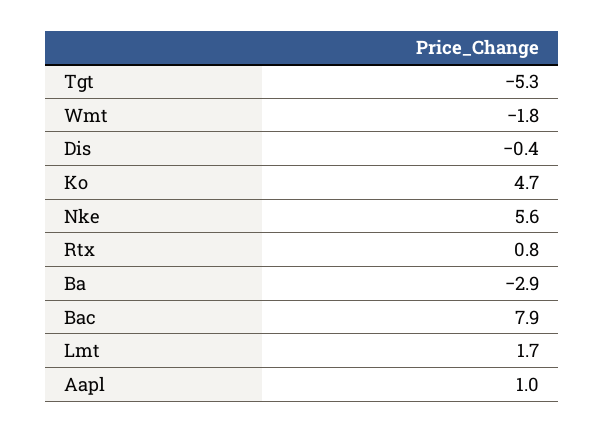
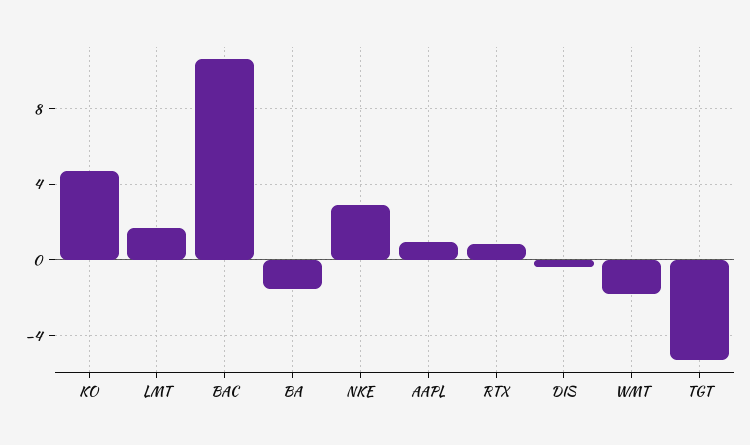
  {
    "Tgt": -5.3,
    "Wmt": -1.8,
    "Dis": -0.4,
    "Ko": 4.7,
-   "Nke": 5.6,
+   "Nke": 3,
    "Rtx": 0.8,
-   "Ba": -2.9,
+   "Ba": -1.5,
-   "Bac": 7.9,
+   "Bac": 10.5,
    "Lmt": 1.7,
    "Aapl": 1
  }

